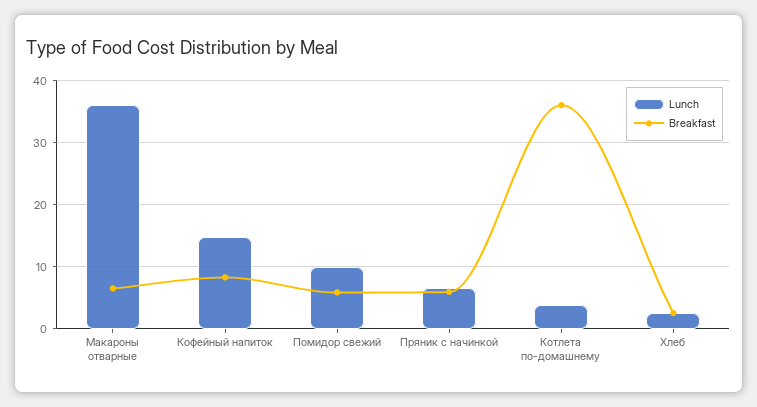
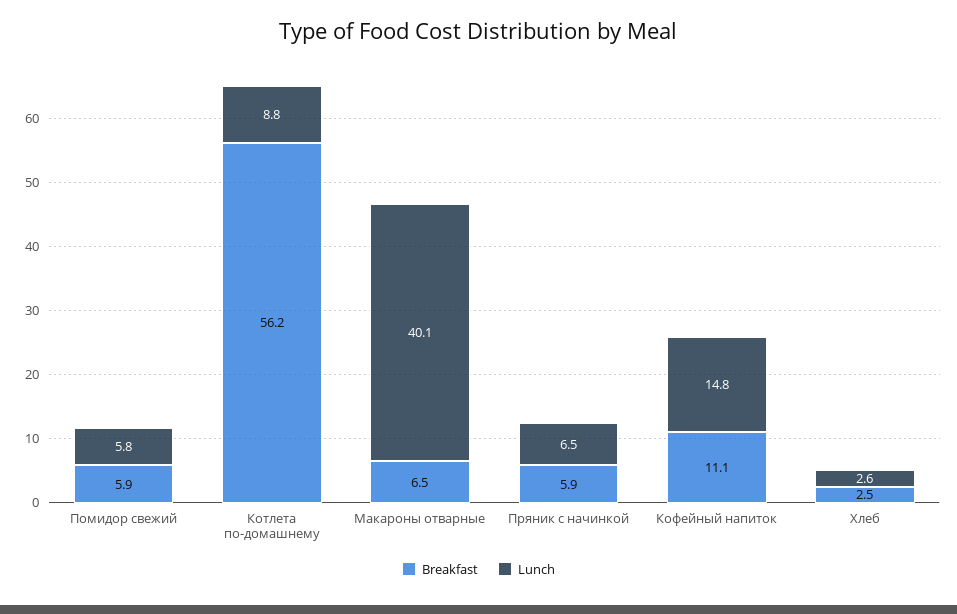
  {
    "Lunch": {
-     "Макароны отварные": 36,
+     "Макароны отварные": 40.1,
      "Кофейный напиток": 14.8,
-     "Помидор свежий": 10,
+     "Помидор свежий": 5.8,
      "Пряник с начинкой": 6.5,
-     "Котлета по-домашнему": 4,
+     "Котлета по-домашнему": 8.8,
      "Хлеб": 2.6
    },
    "Breakfast": {
      "Макароны отварные": 6.5,
-     "Кофейный напиток": 8,
+     "Кофейный напиток": 11.1,
      "Помидор свежий": 5.9,
      "Пряник с начинкой": 5.9,
-     "Котлета по-домашнему": 36,
+     "Котлета по-домашнему": 56.2,
      "Хлеб": 2.5
    }
  }

